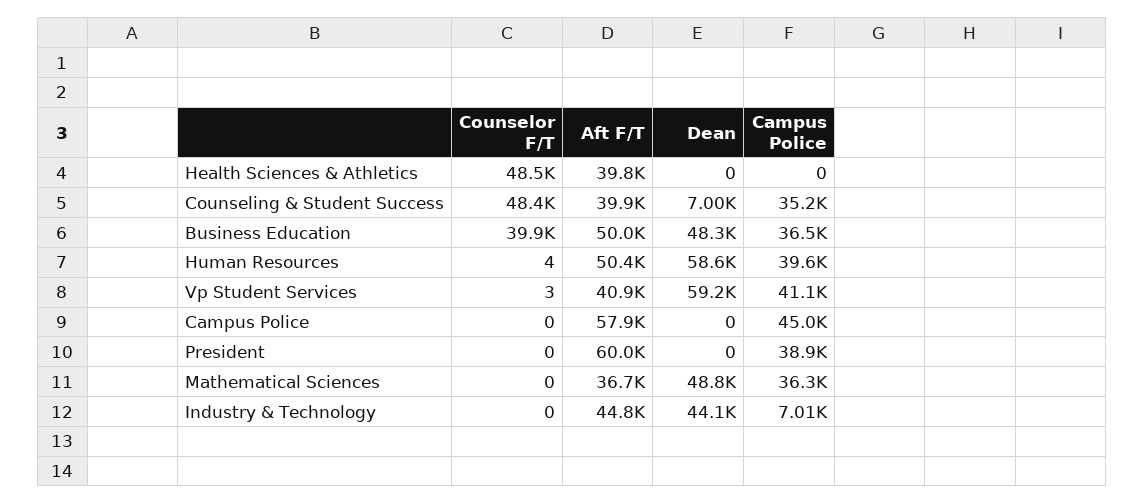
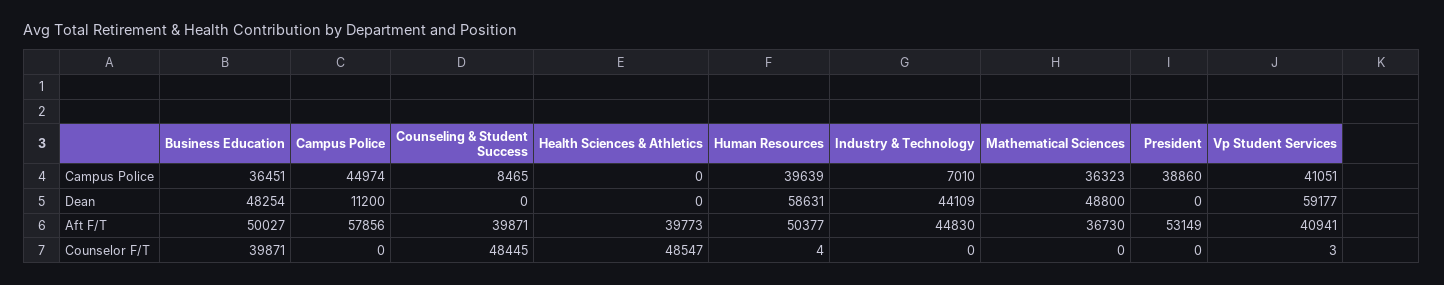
  {
    "Counselor F/T": {
      "Health Sciences & Athletics": 48547,
      "Counseling & Student Success": 48445,
      "Business Education": 39871,
      "Human Resources": 4,
      "Vp Student Services": 3,
      "Campus Police": 0,
      "President": 0,
      "Mathematical Sciences": 0,
      "Industry & Technology": 0
    },
    "Aft F/T": {
      "Health Sciences & Athletics": 39773,
      "Counseling & Student Success": 39871,
      "Business Education": 50027,
      "Human Resources": 50377,
      "Vp Student Services": 40941,
      "Campus Police": 57856,
-     "President": 60000,
+     "President": 53149,
      "Mathematical Sciences": 36730,
      "Industry & Technology": 44830
    },
    "Dean": {
      "Health Sciences & Athletics": 0,
-     "Counseling & Student Success": 7000,
+     "Counseling & Student Success": 0,
      "Business Education": 48254,
      "Human Resources": 58631,
      "Vp Student Services": 59177,
-     "Campus Police": 0,
+     "Campus Police": 11200,
      "President": 0,
      "Mathematical Sciences": 48800,
      "Industry & Technology": 44109
    },
    "Campus Police": {
      "Health Sciences & Athletics": 0,
-     "Counseling & Student Success": 35200,
+     "Counseling & Student Success": 8465,
      "Business Education": 36451,
      "Human Resources": 39639,
      "Vp Student Services": 41051,
      "Campus Police": 44974,
      "President": 38860,
      "Mathematical Sciences": 36323,
      "Industry & Technology": 7010
    }
  }

